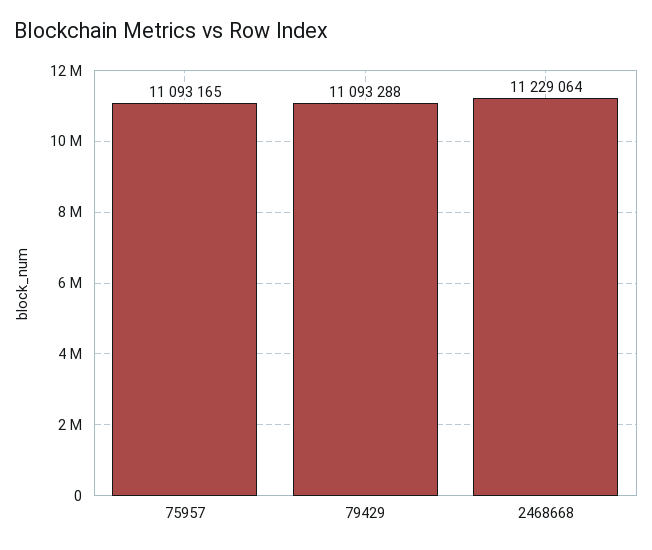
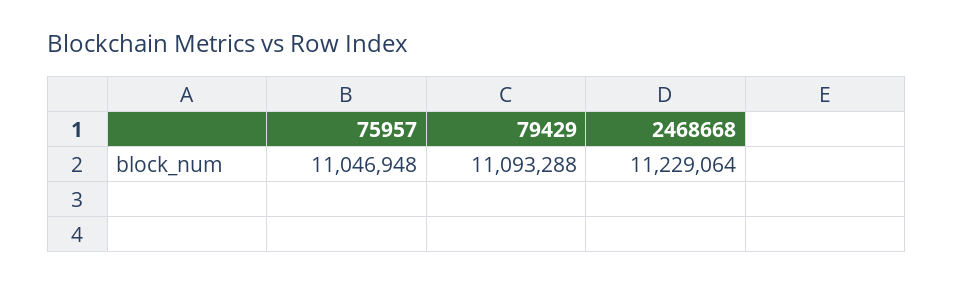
  {
-   "75957": 11093165,
+   "75957": 11046948,
    "79429": 11093288,
    "2468668": 11229064
  }

